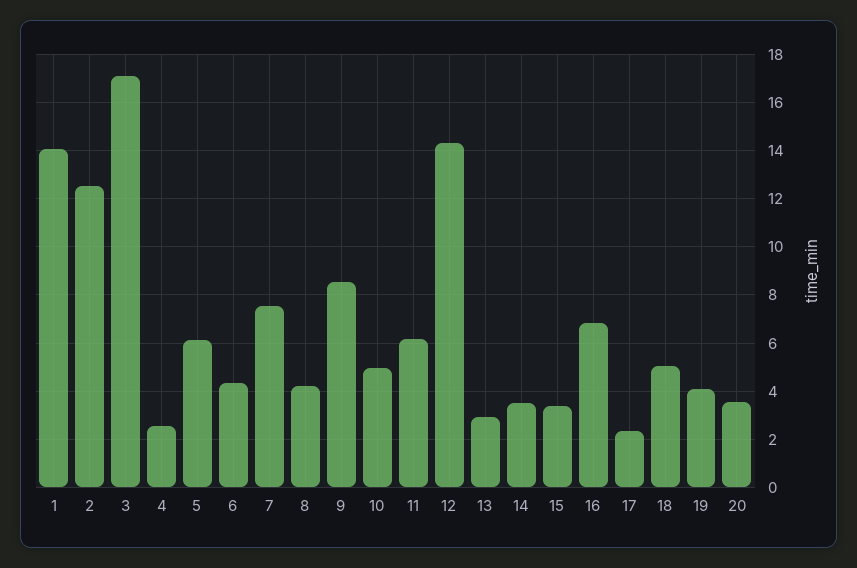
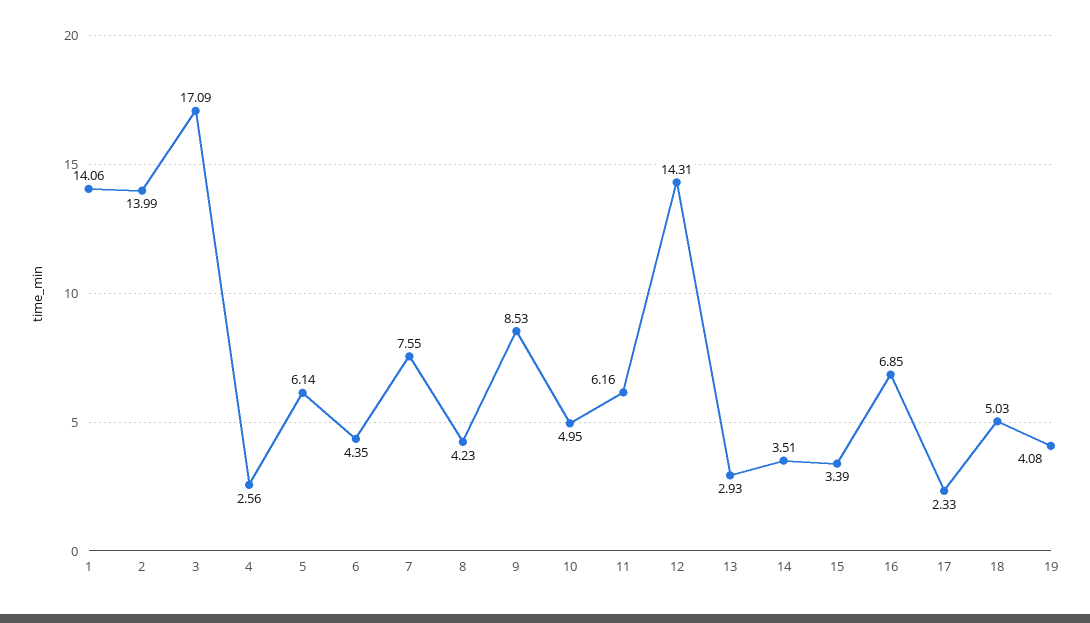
  {
    "1": 14.06,
-   "2": 12.5,
+   "2": 13.99,
    "3": 17.09,
    "4": 2.56,
    "5": 6.14,
    "6": 4.35,
    "7": 7.55,
    "8": 4.23,
    "9": 8.53,
    "10": 4.95,
    "11": 6.16,
    "12": 14.31,
    "13": 2.93,
    "14": 3.51,
    "15": 3.39,
    "16": 6.85,
    "17": 2.33,
    "18": 5.03,
-   "19": 4.08,
+   "19": 4.08
-   "20": 3.5
  }

